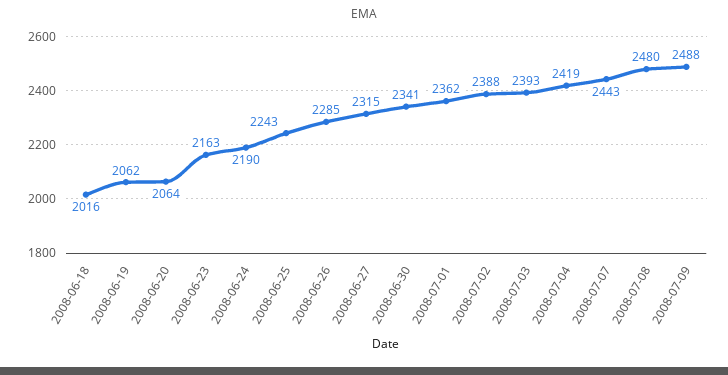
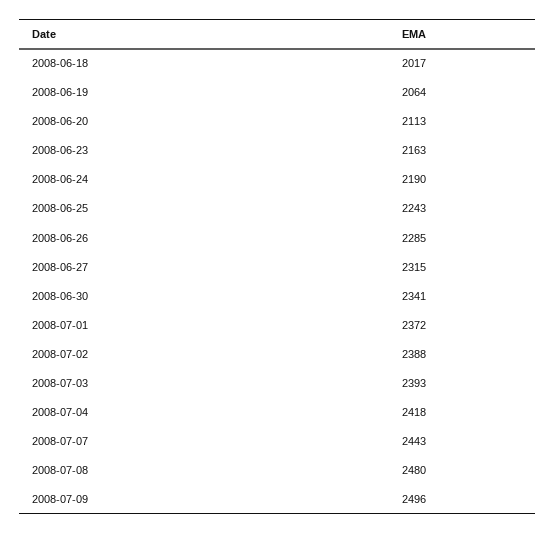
  {
-   "2008-06-18": 2016,
+   "2008-06-18": 2017,
-   "2008-06-19": 2062,
+   "2008-06-19": 2064,
-   "2008-06-20": 2064,
+   "2008-06-20": 2113,
    "2008-06-23": 2163,
    "2008-06-24": 2190,
    "2008-06-25": 2243,
    "2008-06-26": 2285,
    "2008-06-27": 2315,
    "2008-06-30": 2341,
-   "2008-07-01": 2362,
+   "2008-07-01": 2372,
    "2008-07-02": 2388,
    "2008-07-03": 2393,
-   "2008-07-04": 2419,
+   "2008-07-04": 2418,
    "2008-07-07": 2443,
    "2008-07-08": 2480,
-   "2008-07-09": 2488
+   "2008-07-09": 2496
  }

